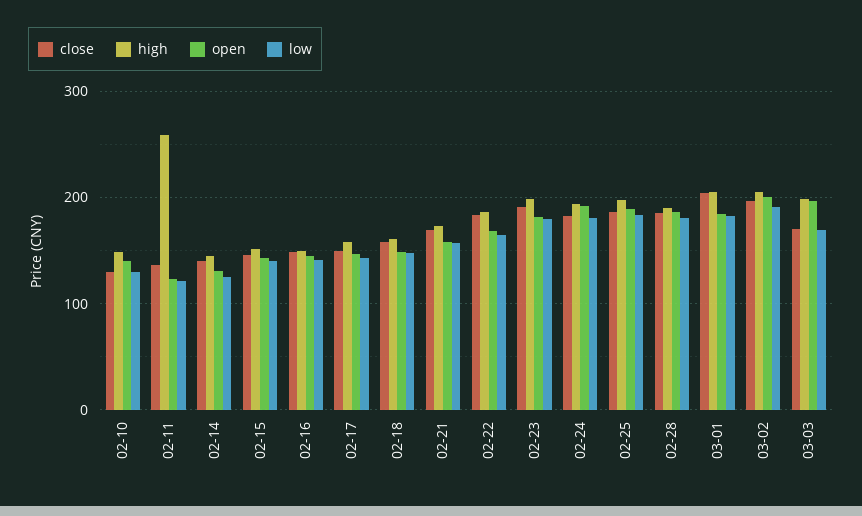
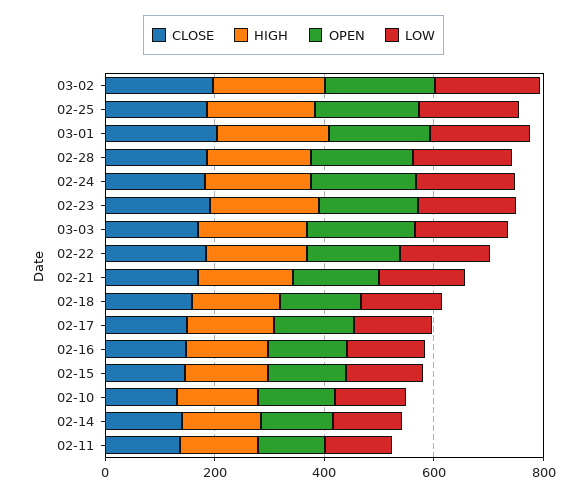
  {
    "close": {
      "02-10": 130,
      "02-11": 140,
      "02-14": 140,
      "02-15": 150,
      "02-16": 150,
      "02-17": 150,
      "02-18": 160,
      "02-21": 170,
      "02-22": 180,
      "02-23": 190,
      "02-24": 180,
      "02-25": 190,
      "02-28": 190,
      "03-01": 200,
      "03-02": 200,
      "03-03": 170
    },
    "high": {
      "02-10": 150,
-     "02-11": 260,
+     "02-11": 150,
      "02-14": 140,
      "02-15": 150,
      "02-16": 150,
      "02-17": 160,
      "02-18": 160,
      "02-21": 170,
      "02-22": 190,
      "02-23": 200,
      "02-24": 190,
      "02-25": 200,
      "02-28": 190,
      "03-01": 200,
      "03-02": 210,
      "03-03": 200
    },
    "open": {
      "02-10": 140,
      "02-11": 120,
      "02-14": 130,
      "02-15": 140,
      "02-16": 140,
      "02-17": 150,
      "02-18": 150,
      "02-21": 160,
      "02-22": 170,
      "02-23": 180,
      "02-24": 190,
      "02-25": 190,
      "02-28": 190,
      "03-01": 180,
      "03-02": 200,
      "03-03": 200
    },
    "low": {
      "02-10": 130,
      "02-11": 120,
      "02-14": 130,
      "02-15": 140,
      "02-16": 140,
      "02-17": 140,
      "02-18": 150,
      "02-21": 160,
      "02-22": 170,
      "02-23": 180,
      "02-24": 180,
      "02-25": 180,
      "02-28": 180,
      "03-01": 180,
      "03-02": 190,
      "03-03": 170
    }
  }

